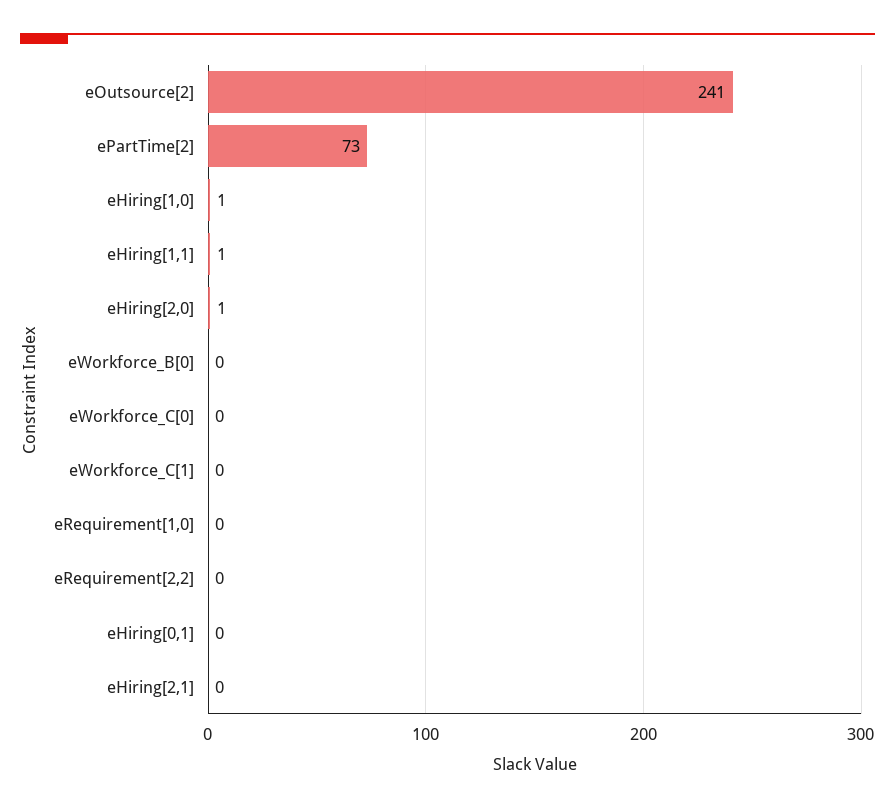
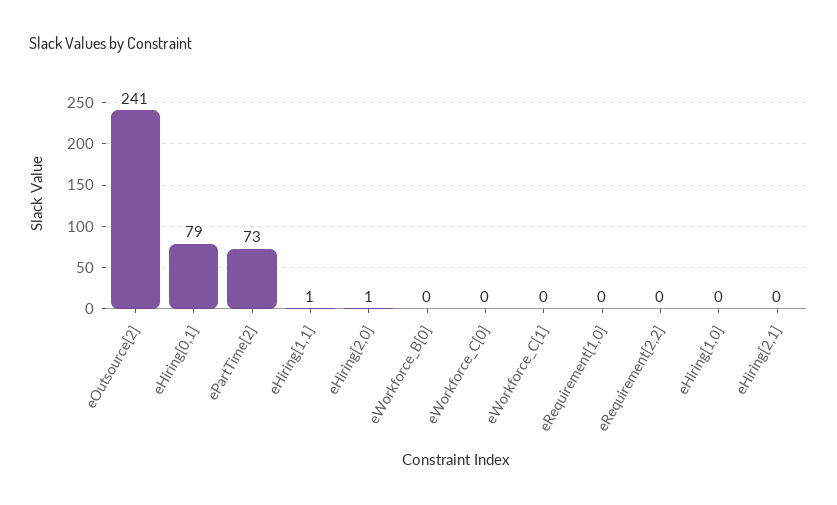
  {
    "eOutsource[2]": 241,
    "ePartTime[2]": 73,
-   "eHiring[1,0]": 1,
+   "eHiring[1,0]": 0,
    "eHiring[1,1]": 1,
    "eHiring[2,0]": 1,
    "eWorkforce_B[0]": 0,
    "eWorkforce_C[0]": 0,
    "eWorkforce_C[1]": 0,
    "eRequirement[1,0]": 0,
    "eRequirement[2,2]": 0,
-   "eHiring[0,1]": 0,
+   "eHiring[0,1]": 79,
    "eHiring[2,1]": 0
  }

